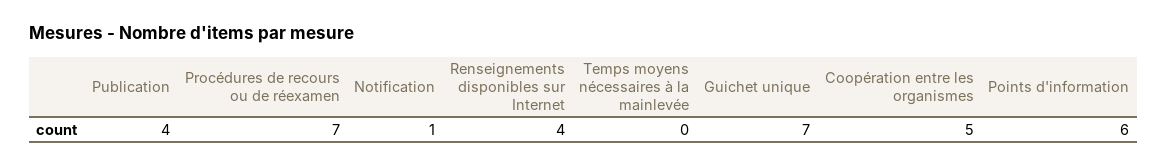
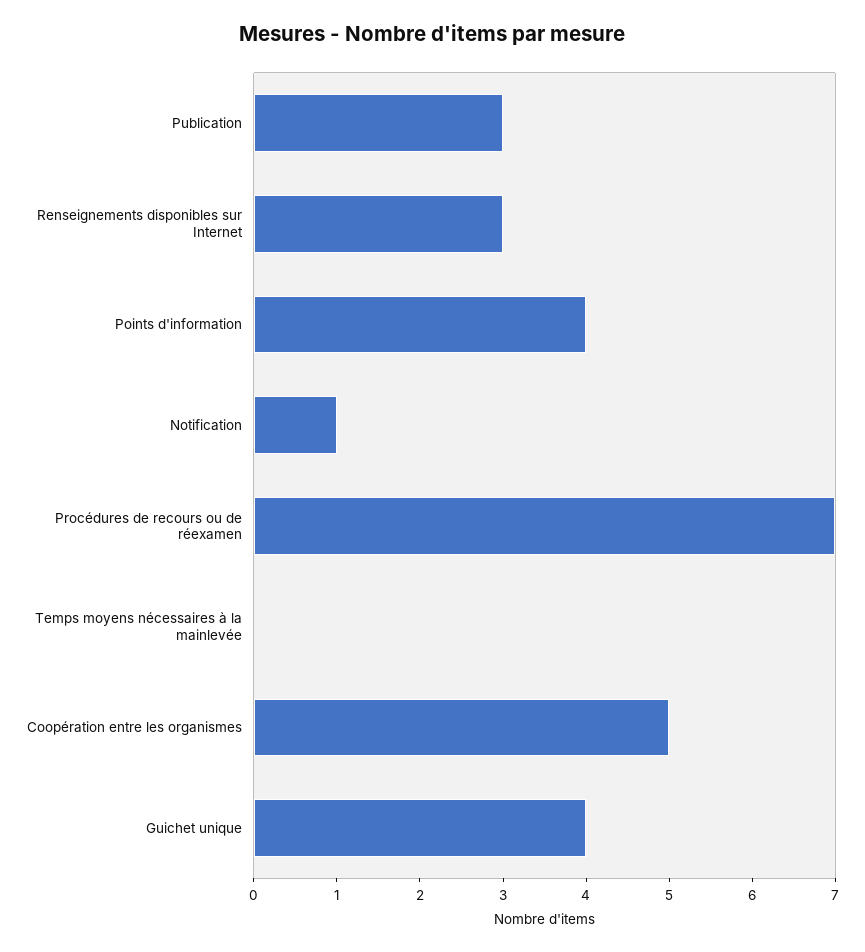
  {
-   "Publication": 4,
+   "Publication": 3,
    "Procédures de recours ou de réexamen": 7,
    "Notification": 1,
-   "Renseignements disponibles sur Internet": 4,
+   "Renseignements disponibles sur Internet": 3,
    "Temps moyens nécessaires à la mainlevée": 0,
-   "Guichet unique": 7,
+   "Guichet unique": 4,
    "Coopération entre les organismes": 5,
-   "Points d'information": 6
+   "Points d'information": 4
  }

